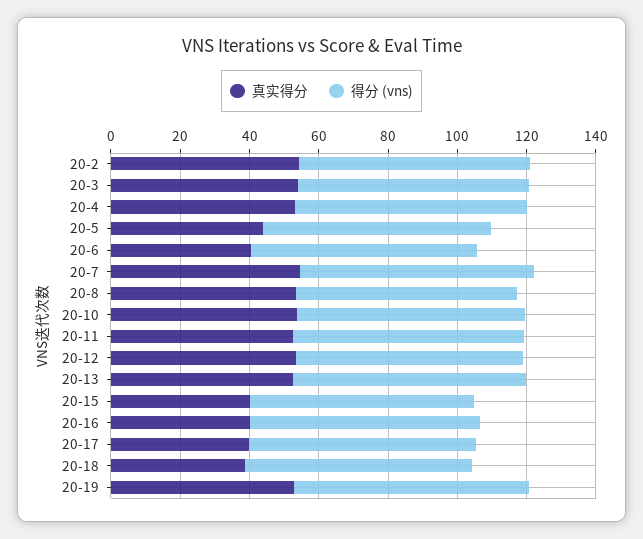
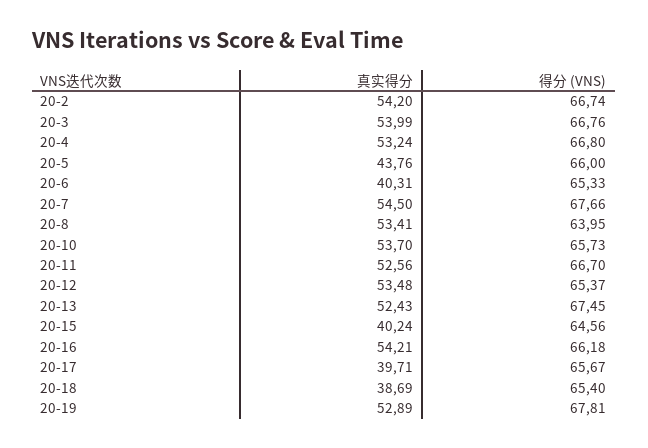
  {
    "真实得分": {
      "20-2": 54.2,
      "20-3": 53.99,
      "20-4": 53.24,
      "20-5": 43.76,
      "20-6": 40.31,
      "20-7": 54.5,
      "20-8": 53.41,
      "20-10": 53.7,
      "20-11": 52.56,
      "20-12": 53.48,
      "20-13": 52.43,
      "20-15": 40.24,
-     "20-16": 40,
+     "20-16": 54.21,
      "20-17": 39.71,
      "20-18": 38.69,
      "20-19": 52.89
    },
    "得分 (vns)": {
      "20-2": 66.74,
      "20-3": 66.76,
      "20-4": 66.8,
      "20-5": 66,
      "20-6": 65.33,
      "20-7": 67.66,
      "20-8": 63.95,
      "20-10": 65.73,
      "20-11": 66.7,
      "20-12": 65.37,
      "20-13": 67.45,
      "20-15": 64.56,
      "20-16": 66.18,
      "20-17": 65.67,
      "20-18": 65.4,
      "20-19": 67.81
    }
  }

